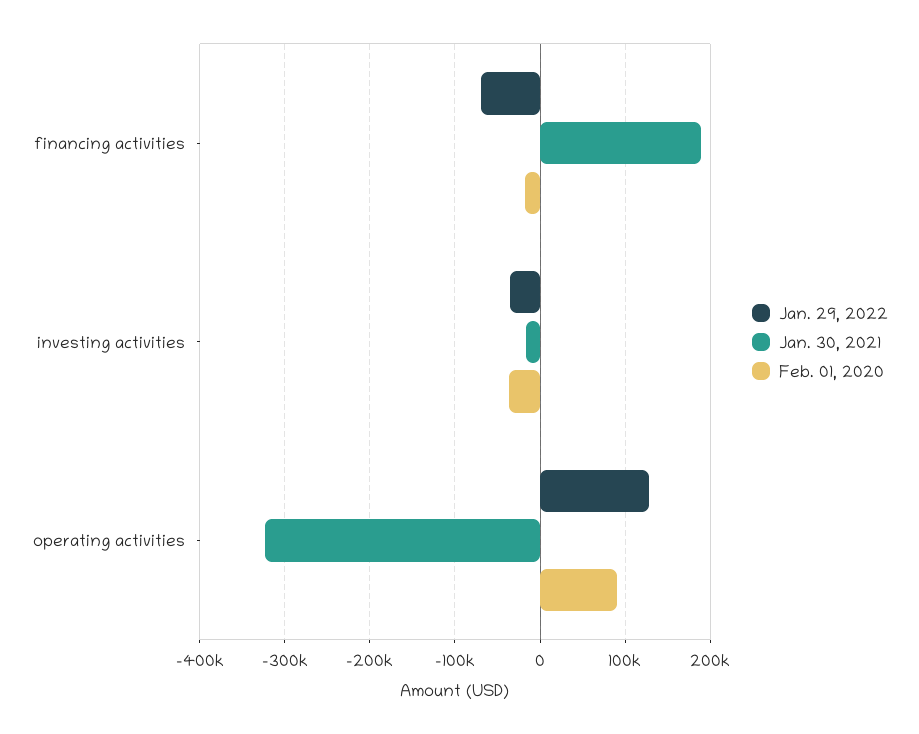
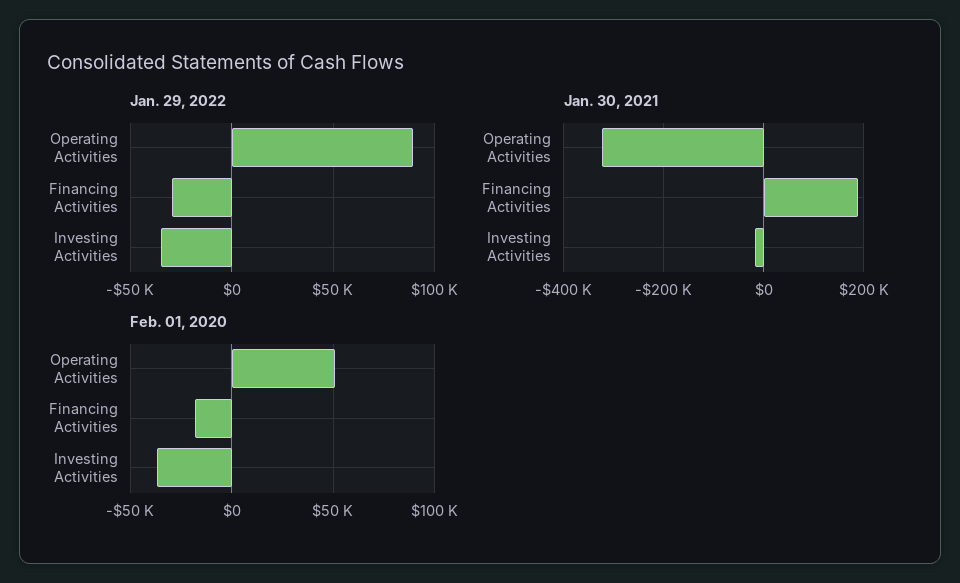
  {
    "Jan. 29, 2022": {
-     "financing activities": -70000,
+     "financing activities": -30000,
      "investing activities": -35000,
-     "operating activities": 130000
+     "operating activities": 90000
    },
    "Jan. 30, 2021": {
      "financing activities": 190000,
      "investing activities": -20000,
      "operating activities": -320000
    },
    "Feb. 01, 2020": {
      "financing activities": -20000,
      "investing activities": -35000,
-     "operating activities": 90000
+     "operating activities": 50000
    }
  }

